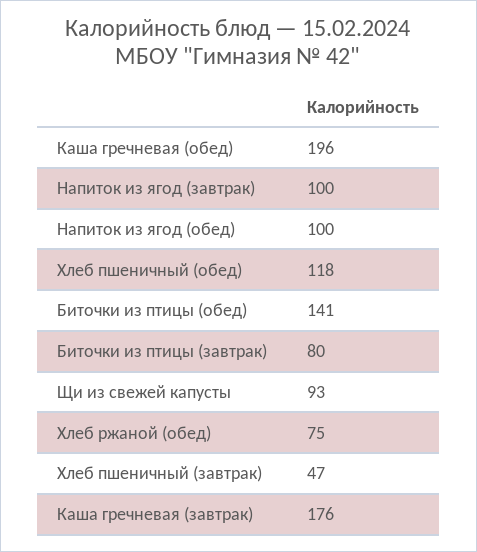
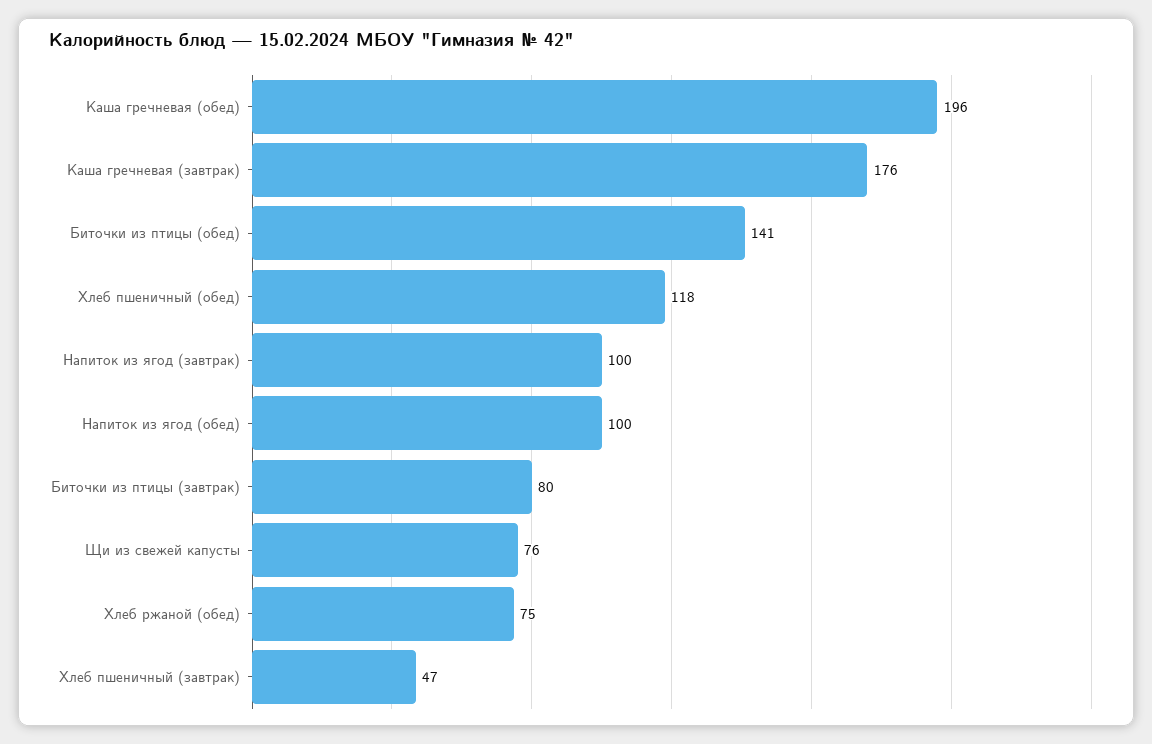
  {
    "Каша гречневая (обед)": 196,
    "Напиток из ягод (завтрак)": 100,
    "Напиток из ягод (обед)": 100,
    "Хлеб пшеничный (обед)": 118,
    "Биточки из птицы (обед)": 141,
    "Биточки из птицы (завтрак)": 80,
-   "Щи из свежей капусты": 93,
+   "Щи из свежей капусты": 76,
    "Хлеб ржаной (обед)": 75,
    "Хлеб пшеничный (завтрак)": 47,
    "Каша гречневая (завтрак)": 176
  }

